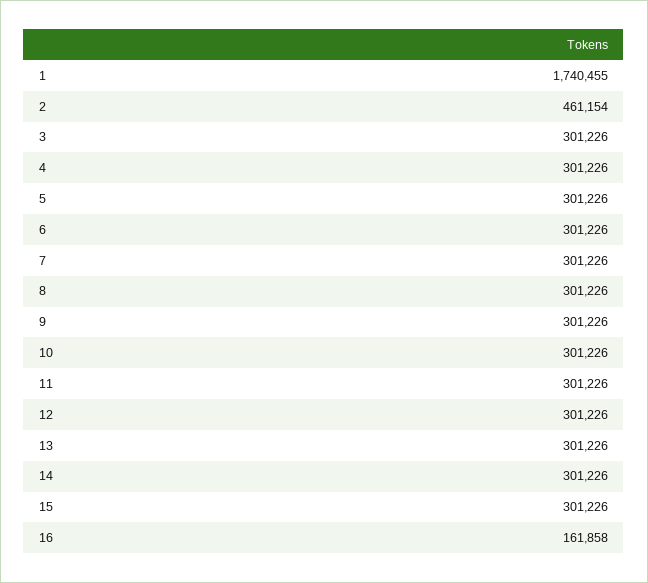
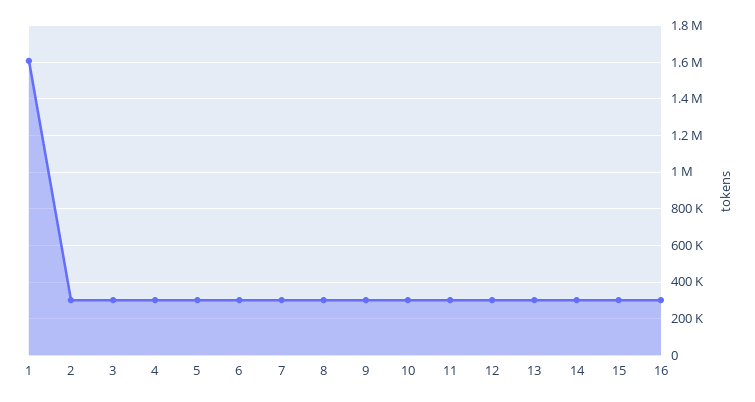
  {
-   "1": 1740455,
+   "1": 1600000,
-   "2": 461154,
+   "2": 300000,
    "3": 301226,
    "4": 301226,
    "5": 301226,
    "6": 301226,
    "7": 301226,
    "8": 301226,
    "9": 301226,
    "10": 301226,
    "11": 301226,
    "12": 301226,
    "13": 301226,
    "14": 301226,
    "15": 301226,
-   "16": 161858
+   "16": 300000
  }

